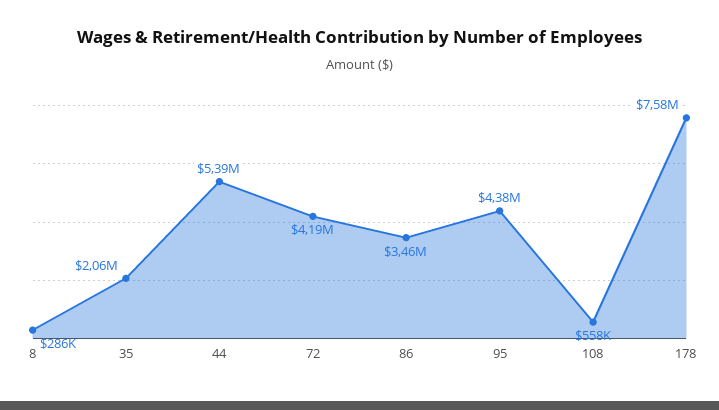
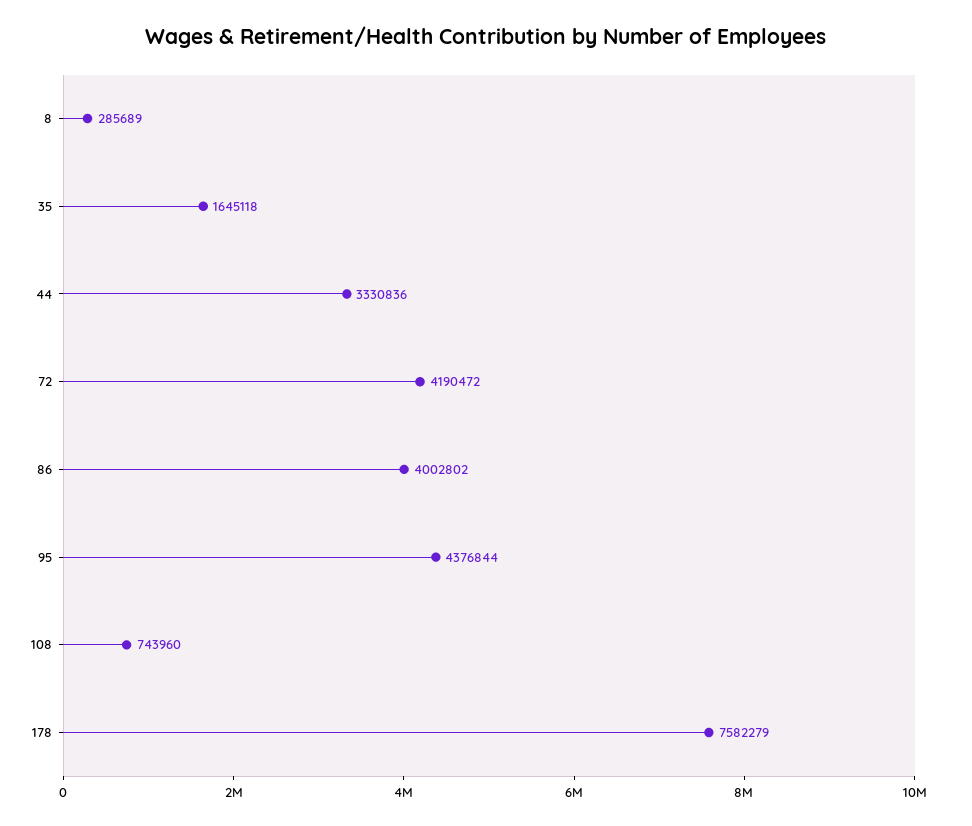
  {
    "8": 285689,
-   "35": 2060000,
+   "35": 1645118,
-   "44": 5390000,
+   "44": 3330836,
    "72": 4190472,
-   "86": 3460000,
+   "86": 4002802,
    "95": 4376844,
-   "108": 558000,
+   "108": 743960,
    "178": 7582279
  }

